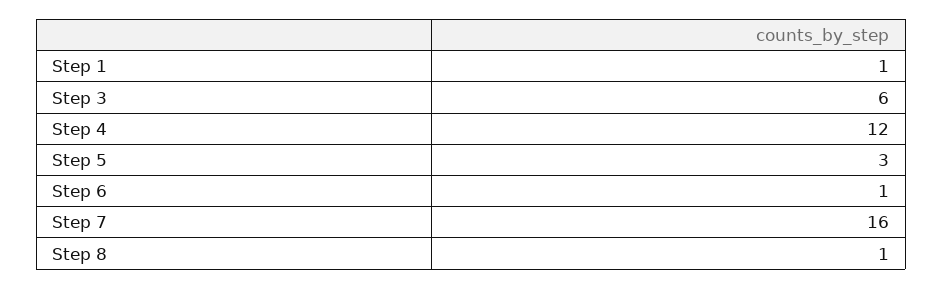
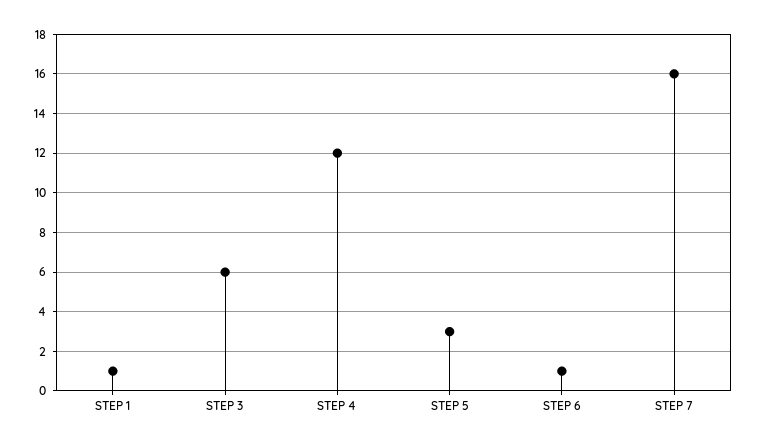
  {
    "Step 1": 1,
    "Step 3": 6,
    "Step 4": 12,
    "Step 5": 3,
    "Step 6": 1,
-   "Step 7": 16,
+   "Step 7": 16
-   "Step 8": 1
  }

